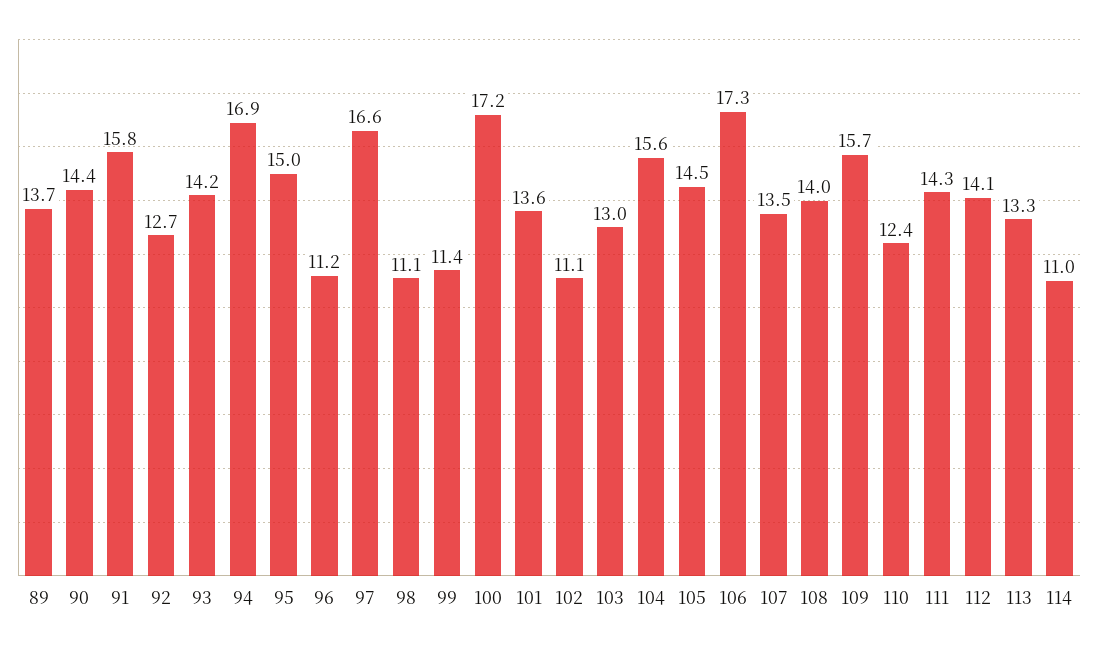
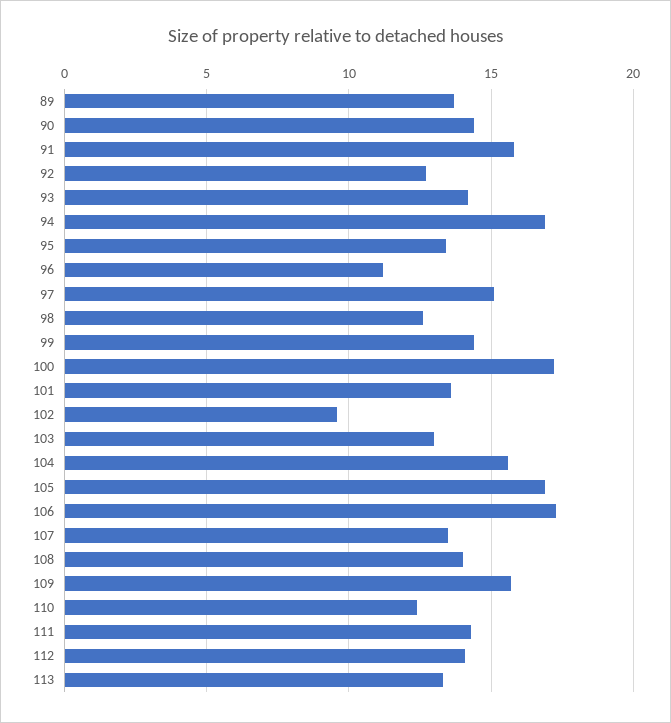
  {
    "89": 13.7,
    "90": 14.4,
    "91": 15.8,
    "92": 12.7,
    "93": 14.2,
    "94": 16.9,
-   "95": 15,
+   "95": 13.5,
    "96": 11.2,
-   "97": 16.6,
+   "97": 15,
-   "98": 11.1,
+   "98": 12.5,
-   "99": 11.4,
+   "99": 14.5,
    "100": 17.2,
    "101": 13.6,
-   "102": 11.1,
+   "102": 9.5,
    "103": 13,
    "104": 15.6,
-   "105": 14.5,
+   "105": 17,
    "106": 17.3,
    "107": 13.5,
    "108": 14,
    "109": 15.7,
    "110": 12.4,
    "111": 14.3,
    "112": 14.1,
-   "113": 13.3,
+   "113": 13.3
-   "114": 11
  }

